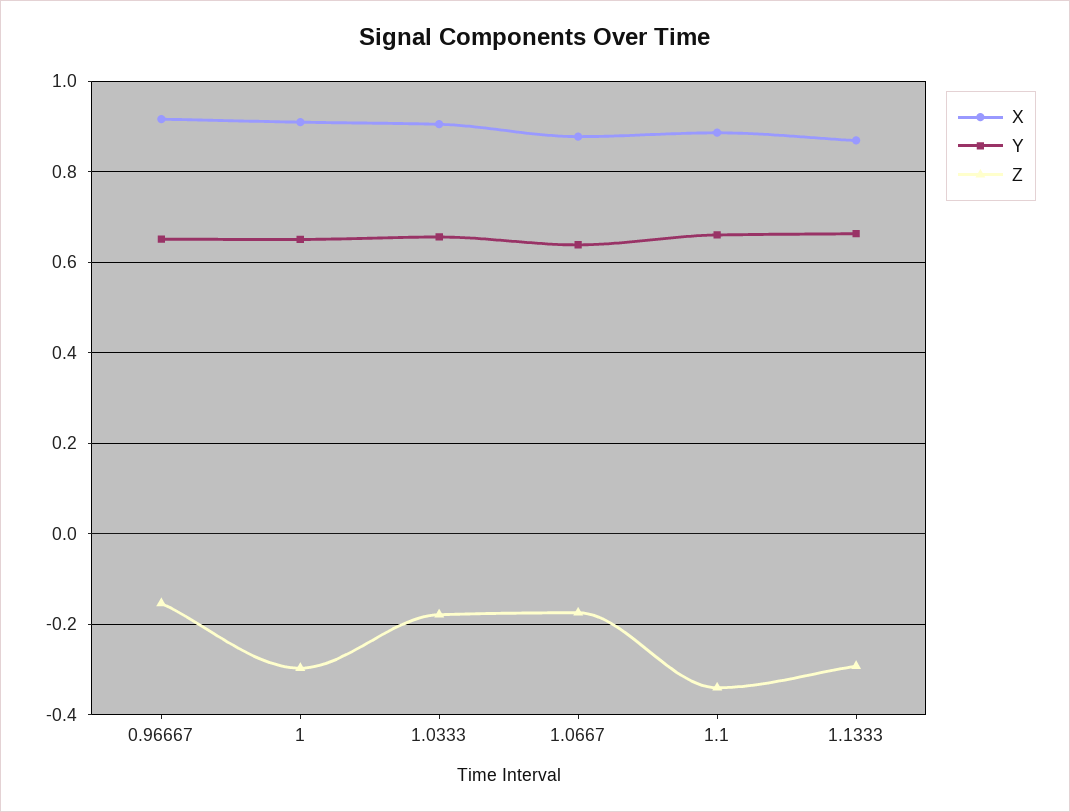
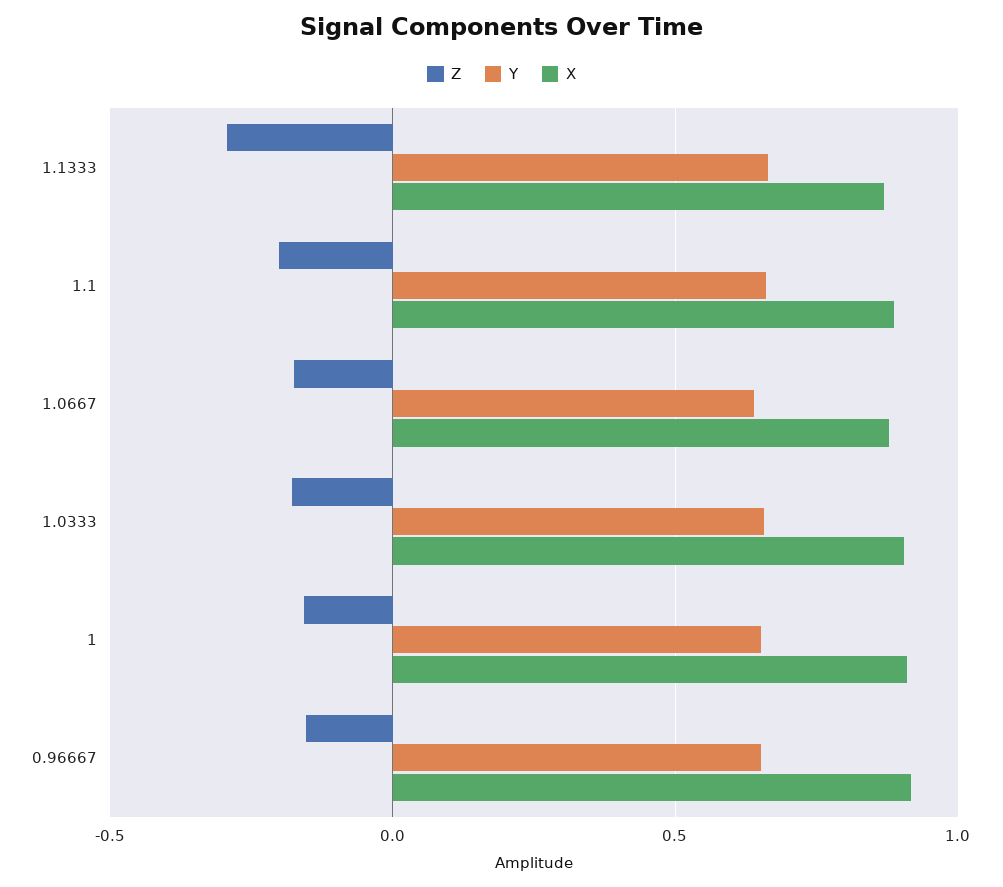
  {
    "X": {
      "0.96667": 0.92,
      "1": 0.9,
      "1.0333": 0.9,
      "1.0667": 0.88,
      "1.1": 0.88,
      "1.1333": 0.86
    },
    "Y": {
      "0.96667": 0.66,
      "1": 0.66,
      "1.0333": 0.66,
      "1.0667": 0.64,
      "1.1": 0.66,
      "1.1333": 0.66
    },
    "Z": {
      "0.96667": -0.16,
-     "1": -0.3,
+     "1": -0.15,
      "1.0333": -0.18,
      "1.0667": -0.18,
-     "1.1": -0.34,
+     "1.1": -0.2,
      "1.1333": -0.3
    }
  }

